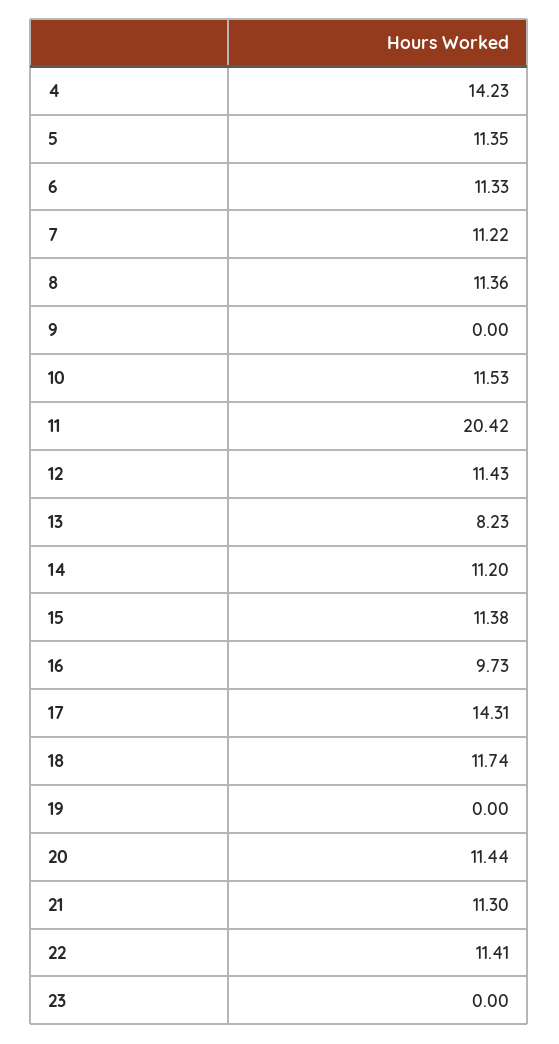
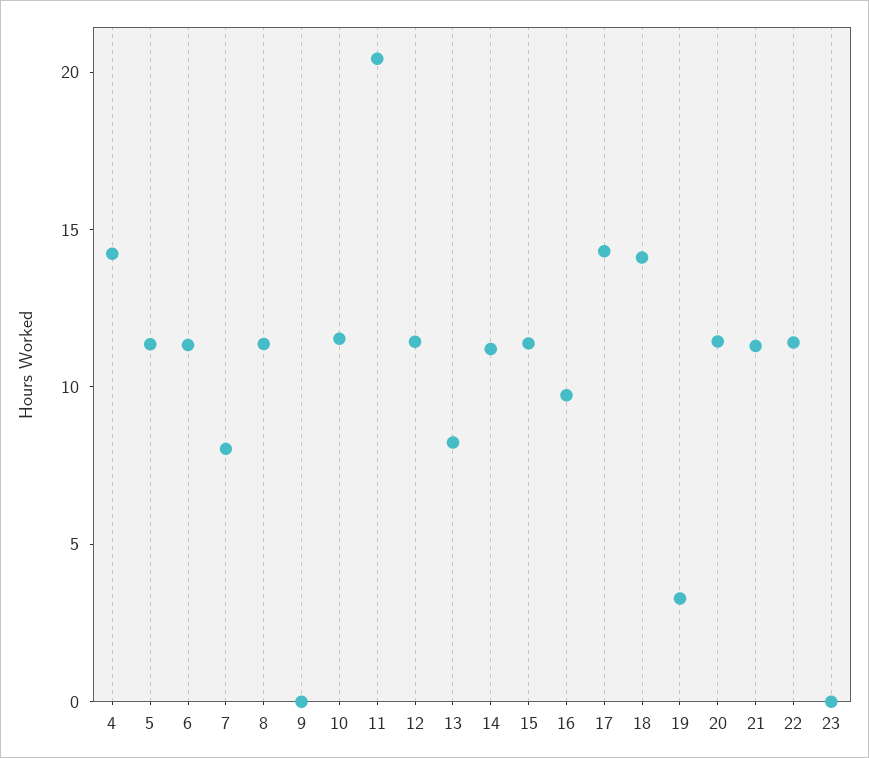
  {
    "4": 14.23,
    "5": 11.35,
    "6": 11.33,
-   "7": 11.22,
+   "7": 8,
    "8": 11.36,
    "9": 0,
    "10": 11.53,
    "11": 20.42,
    "12": 11.43,
    "13": 8.23,
    "14": 11.2,
    "15": 11.38,
    "16": 9.73,
    "17": 14.31,
-   "18": 11.74,
+   "18": 14,
-   "19": 0,
+   "19": 3,
    "20": 11.44,
    "21": 11.3,
    "22": 11.41,
    "23": 0
  }

